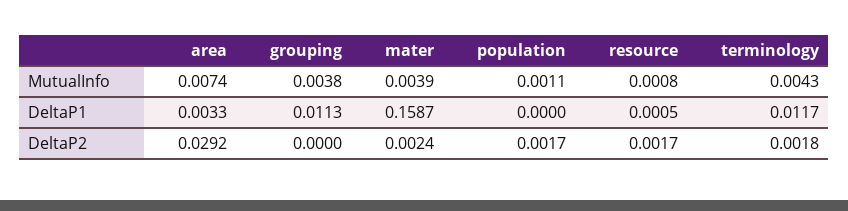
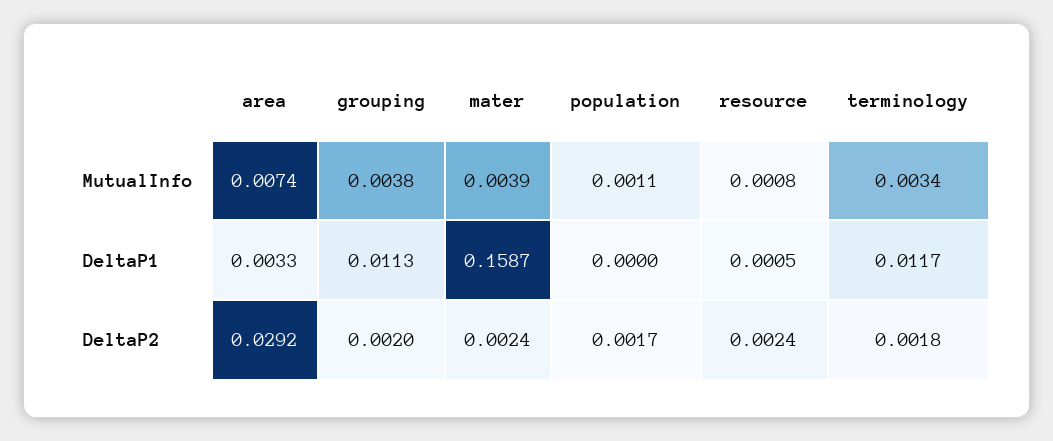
  {
    "area": {
      "MutualInfo": 0.0074,
      "DeltaP1": 0.0033,
      "DeltaP2": 0.0292
    },
    "grouping": {
      "MutualInfo": 0.0038,
      "DeltaP1": 0.0113,
-     "DeltaP2": 0
+     "DeltaP2": 0.002
    },
    "mater": {
      "MutualInfo": 0.0039,
      "DeltaP1": 0.1587,
      "DeltaP2": 0.0024
    },
    "population": {
      "MutualInfo": 0.0011,
      "DeltaP1": 0,
      "DeltaP2": 0.0017
    },
    "resource": {
      "MutualInfo": 0.0008,
      "DeltaP1": 0.0005,
-     "DeltaP2": 0.0017
+     "DeltaP2": 0.0024
    },
    "terminology": {
-     "MutualInfo": 0.0043,
+     "MutualInfo": 0.0034,
      "DeltaP1": 0.0117,
      "DeltaP2": 0.0018
    }
  }

